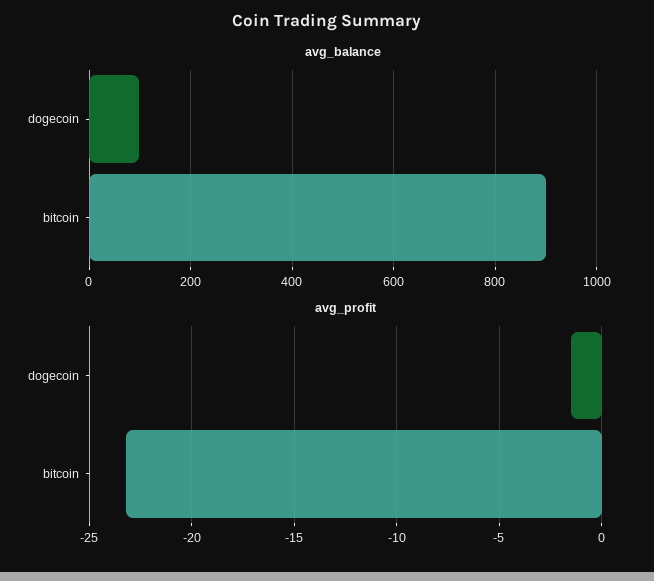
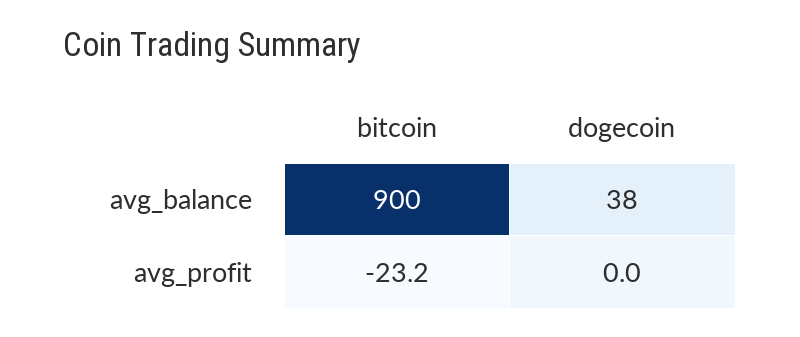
  {
    "avg_balance": {
-     "dogecoin": 100,
+     "dogecoin": 38,
      "bitcoin": 900
    },
    "avg_profit": {
-     "dogecoin": -1.5,
+     "dogecoin": 0,
      "bitcoin": -23.2
    }
  }

